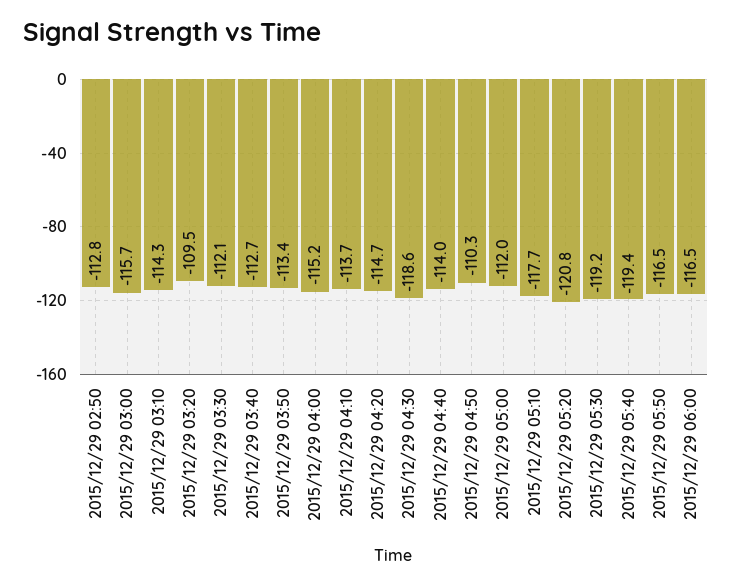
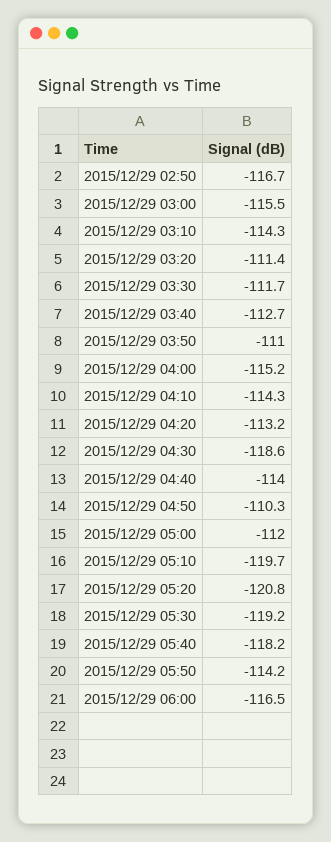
  {
-   "2015/12/29 02:50": -112.8,
+   "2015/12/29 02:50": -116.7,
-   "2015/12/29 03:00": -115.7,
+   "2015/12/29 03:00": -115.5,
    "2015/12/29 03:10": -114.3,
-   "2015/12/29 03:20": -109.5,
+   "2015/12/29 03:20": -111.4,
-   "2015/12/29 03:30": -112.1,
+   "2015/12/29 03:30": -111.7,
    "2015/12/29 03:40": -112.7,
-   "2015/12/29 03:50": -113.4,
+   "2015/12/29 03:50": -111,
    "2015/12/29 04:00": -115.2,
-   "2015/12/29 04:10": -113.7,
+   "2015/12/29 04:10": -114.3,
-   "2015/12/29 04:20": -114.7,
+   "2015/12/29 04:20": -113.2,
    "2015/12/29 04:30": -118.6,
    "2015/12/29 04:40": -114,
    "2015/12/29 04:50": -110.3,
    "2015/12/29 05:00": -112,
-   "2015/12/29 05:10": -117.7,
+   "2015/12/29 05:10": -119.7,
    "2015/12/29 05:20": -120.8,
    "2015/12/29 05:30": -119.2,
-   "2015/12/29 05:40": -119.4,
+   "2015/12/29 05:40": -118.2,
-   "2015/12/29 05:50": -116.5,
+   "2015/12/29 05:50": -114.2,
    "2015/12/29 06:00": -116.5
  }

